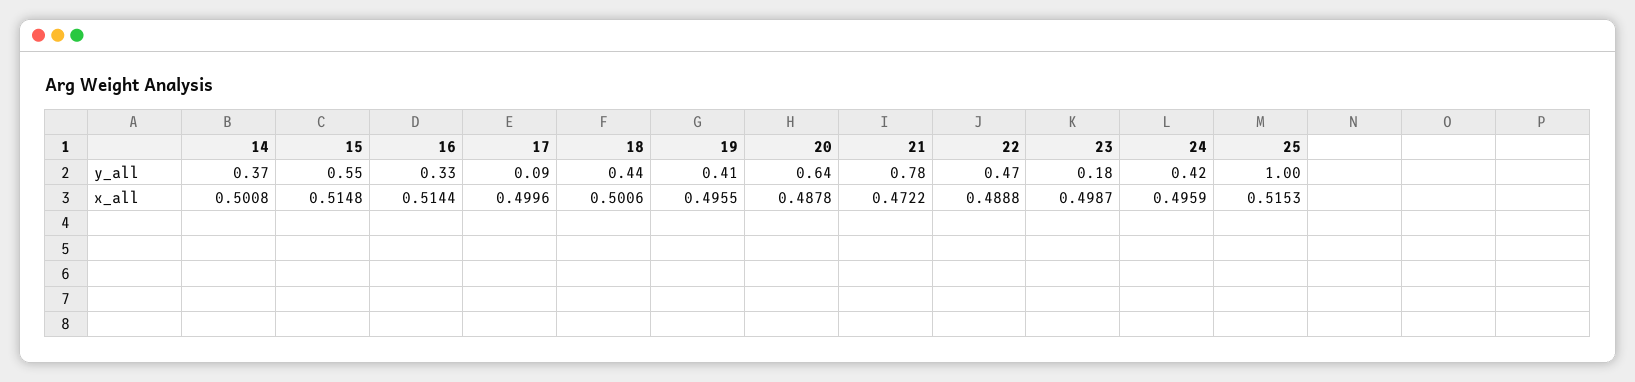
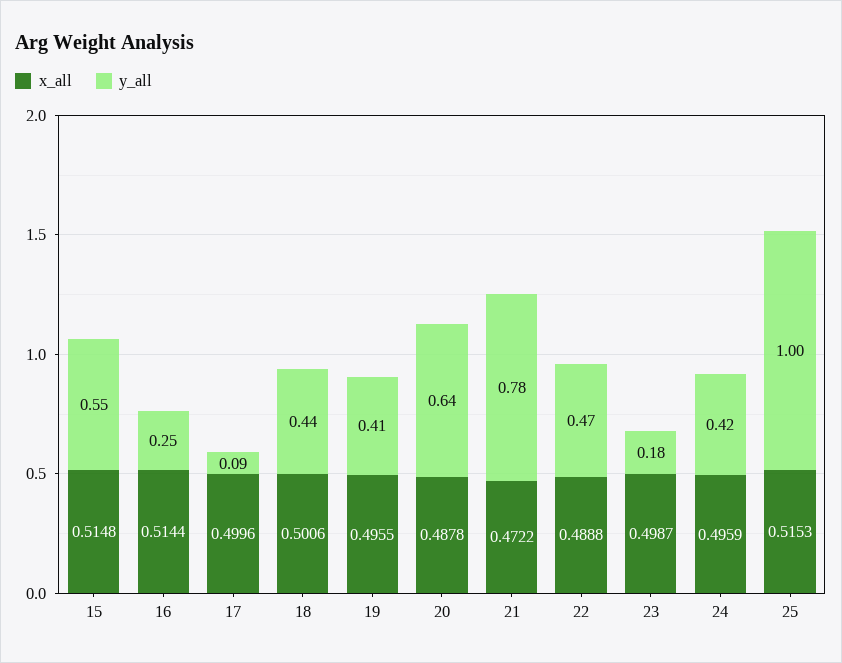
  {
    "y_all": {
-     "14": 0.37,
      "15": 0.55,
-     "16": 0.33,
+     "16": 0.25,
      "17": 0.09,
      "18": 0.44,
      "19": 0.41,
      "20": 0.64,
      "21": 0.78,
      "22": 0.47,
      "23": 0.18,
      "24": 0.42,
      "25": 1
    },
    "x_all": {
-     "14": 0.5008,
      "15": 0.5148,
      "16": 0.5144,
      "17": 0.4996,
      "18": 0.5006,
      "19": 0.4955,
      "20": 0.4878,
      "21": 0.4722,
      "22": 0.4888,
      "23": 0.4987,
      "24": 0.4959,
      "25": 0.5153
    }
  }

